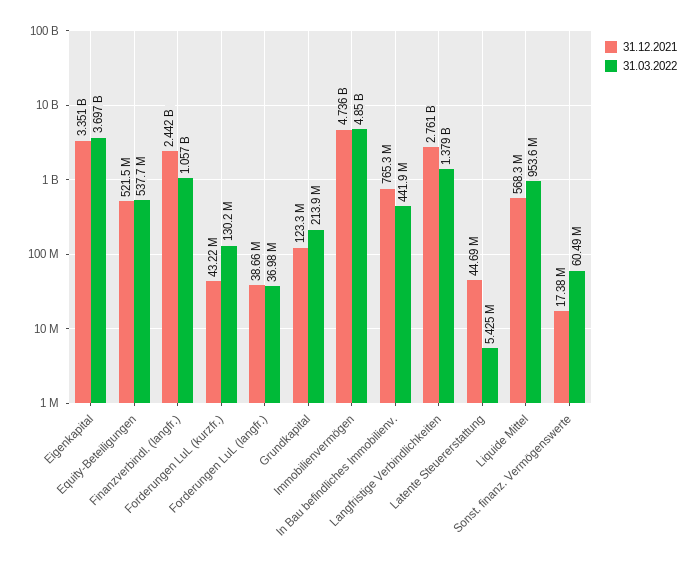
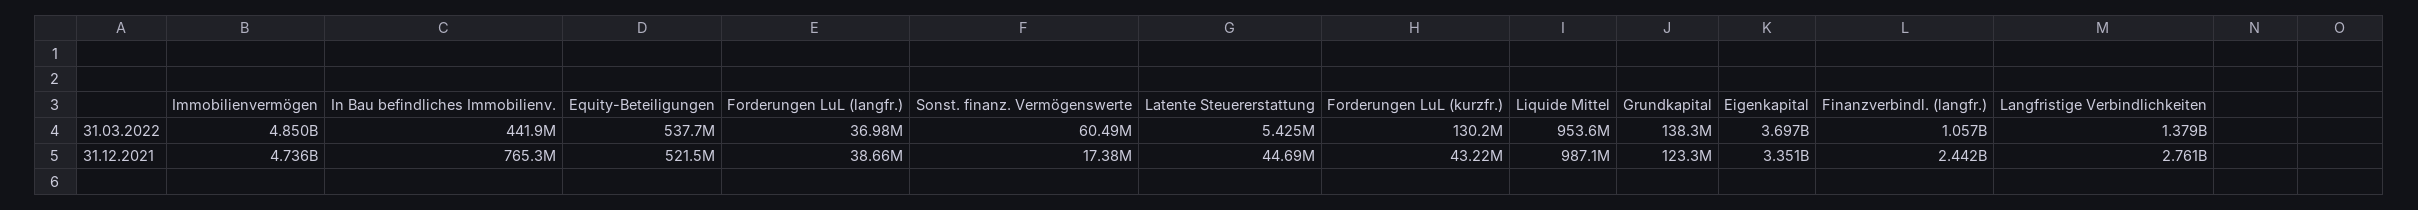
  {
    "31.12.2021": {
      "Eigenkapital": 3351000000,
      "Equity-Beteiligungen": 521500000,
      "Finanzverbindl. (langfr.)": 2442000000,
      "Forderungen LuL (kurzfr.)": 43220000,
      "Forderungen LuL (langfr.)": 38660000,
      "Grundkapital": 123300000,
      "Immobilienvermögen": 4736000000,
      "In Bau befindliches Immobilienv.": 765300000,
      "Langfristige Verbindlichkeiten": 2761000000,
      "Latente Steuererstattung": 44690000,
-     "Liquide Mittel": 568300000,
+     "Liquide Mittel": 987100000,
      "Sonst. finanz. Vermögenswerte": 17380000
    },
    "31.03.2022": {
      "Eigenkapital": 3697000000,
      "Equity-Beteiligungen": 537700000,
      "Finanzverbindl. (langfr.)": 1057000000,
      "Forderungen LuL (kurzfr.)": 130200000,
      "Forderungen LuL (langfr.)": 36980000,
-     "Grundkapital": 213900000,
+     "Grundkapital": 138300000,
      "Immobilienvermögen": 4850000000,
      "In Bau befindliches Immobilienv.": 441900000,
      "Langfristige Verbindlichkeiten": 1379000000,
      "Latente Steuererstattung": 5425000,
      "Liquide Mittel": 953600000,
      "Sonst. finanz. Vermögenswerte": 60490000
    }
  }

